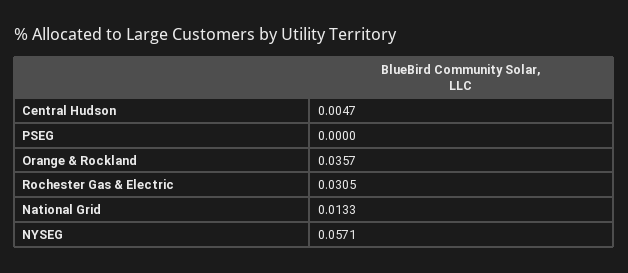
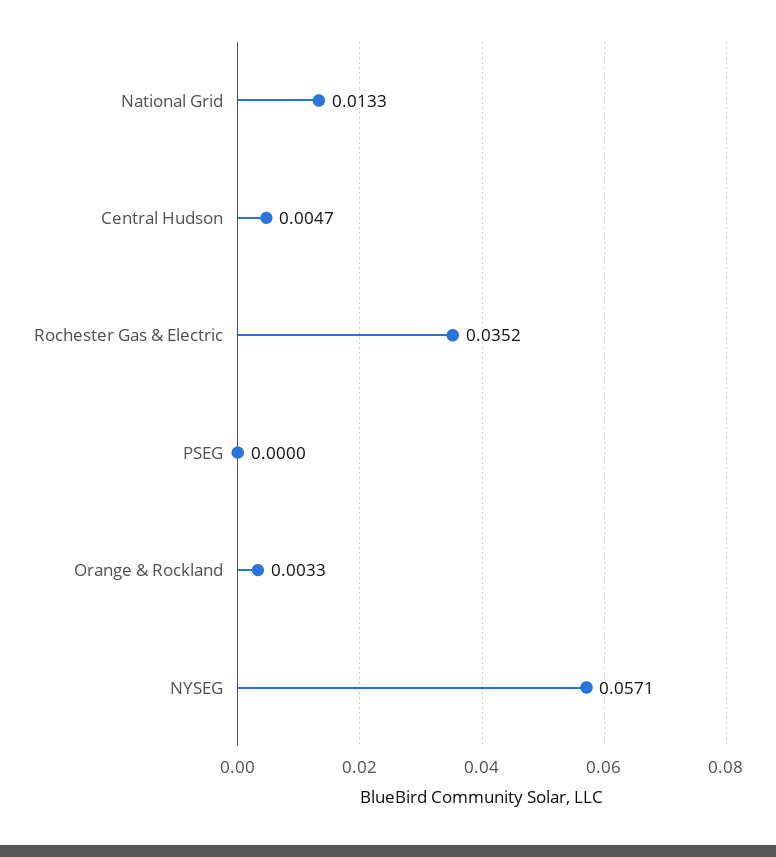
  {
    "Central Hudson": 0.0047,
    "PSEG": 0,
-   "Orange & Rockland": 0.0357,
+   "Orange & Rockland": 0.0033,
-   "Rochester Gas & Electric": 0.0305,
+   "Rochester Gas & Electric": 0.0352,
    "National Grid": 0.0133,
    "NYSEG": 0.0571
  }

